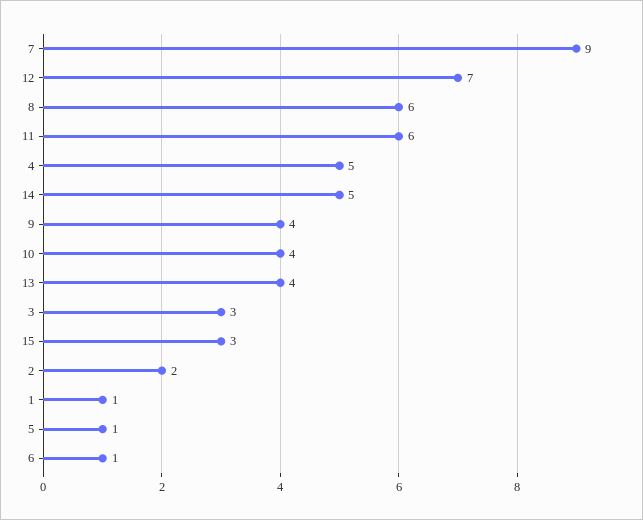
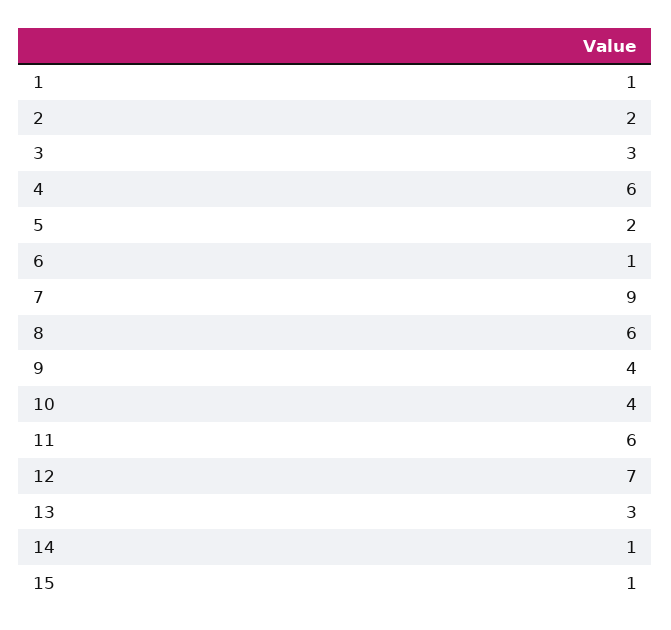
  {
    "7": 9,
    "12": 7,
    "8": 6,
    "11": 6,
-   "4": 5,
+   "4": 6,
-   "14": 5,
+   "14": 1,
    "9": 4,
    "10": 4,
-   "13": 4,
+   "13": 3,
    "3": 3,
-   "15": 3,
+   "15": 1,
    "2": 2,
    "1": 1,
-   "5": 1,
+   "5": 2,
    "6": 1
  }

